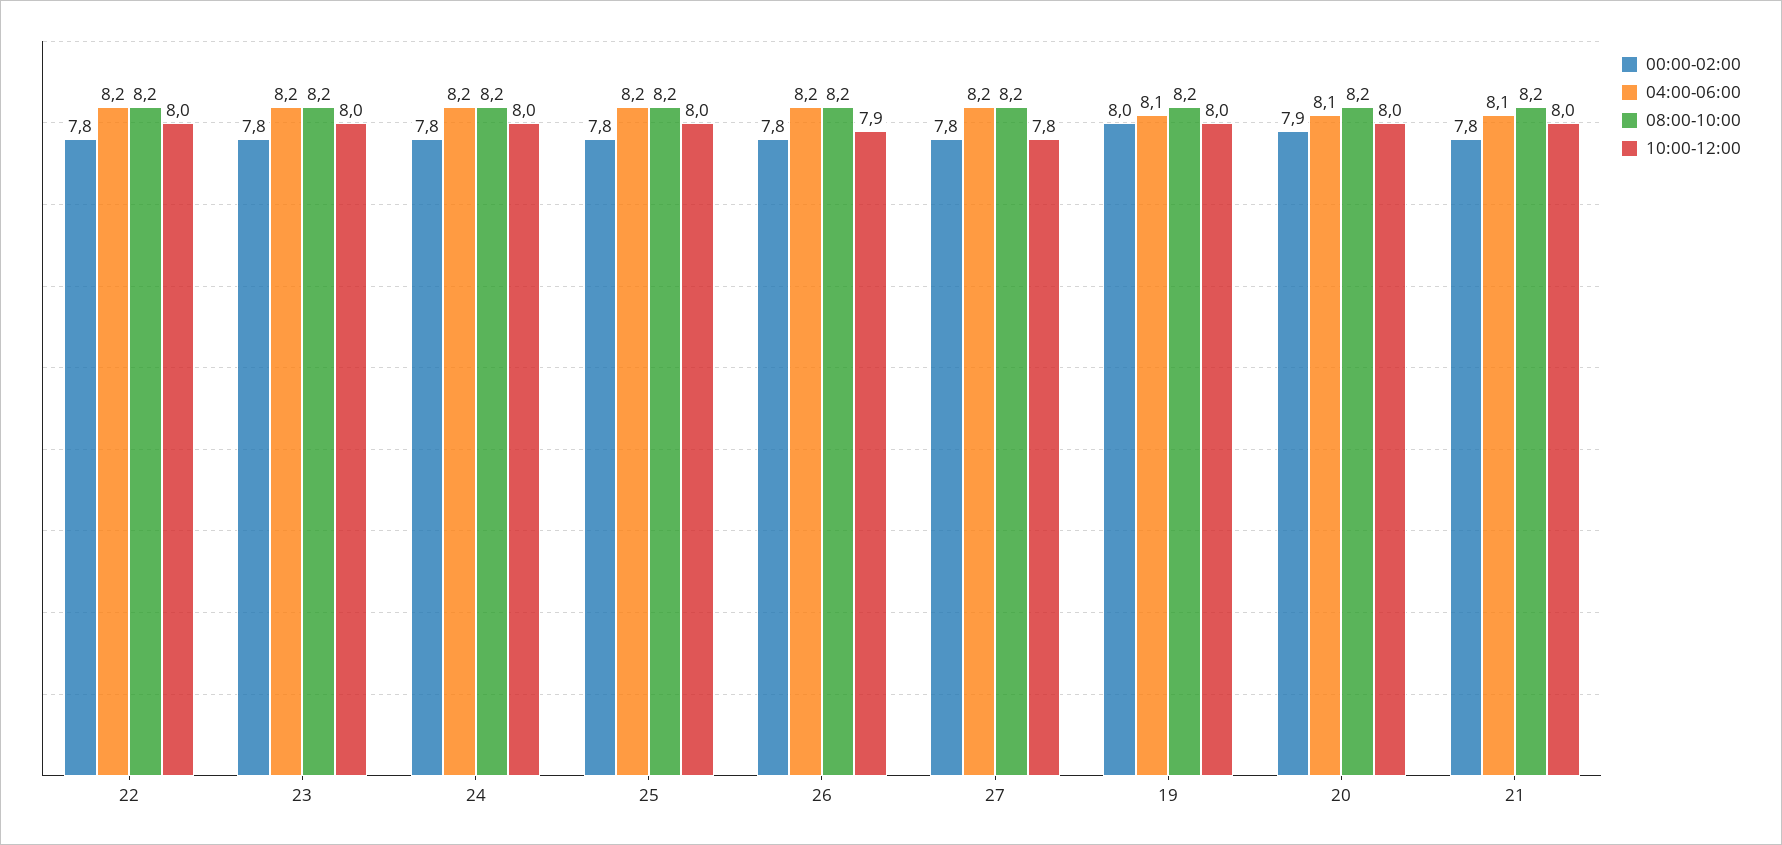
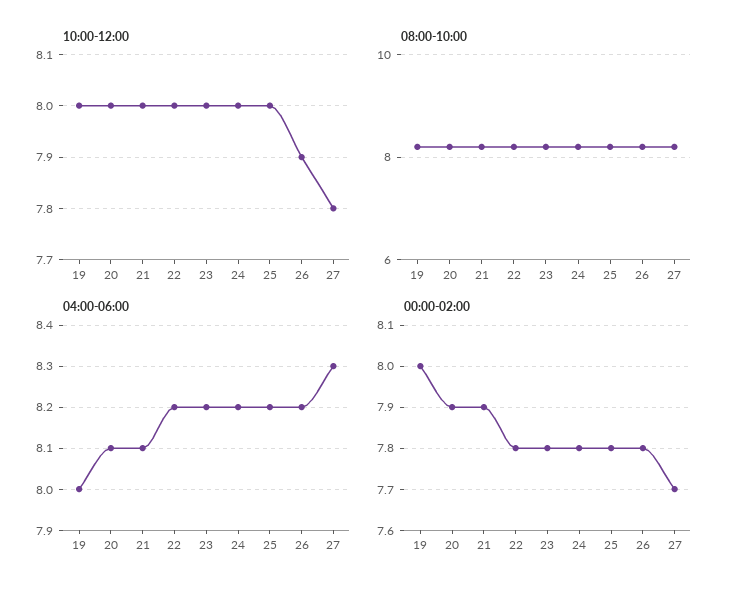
  {
    "00:00-02:00": {
      "22": 7.8,
      "23": 7.8,
      "24": 7.8,
      "25": 7.8,
      "26": 7.8,
-     "27": 7.8,
+     "27": 7.7,
      "19": 8,
      "20": 7.9,
-     "21": 7.8
+     "21": 7.9
    },
    "04:00-06:00": {
      "22": 8.2,
      "23": 8.2,
      "24": 8.2,
      "25": 8.2,
      "26": 8.2,
-     "27": 8.2,
+     "27": 8.3,
-     "19": 8.1,
+     "19": 8,
      "20": 8.1,
      "21": 8.1
    },
    "08:00-10:00": {
      "22": 8.2,
      "23": 8.2,
      "24": 8.2,
      "25": 8.2,
      "26": 8.2,
      "27": 8.2,
      "19": 8.2,
      "20": 8.2,
      "21": 8.2
    },
    "10:00-12:00": {
      "22": 8,
      "23": 8,
      "24": 8,
      "25": 8,
      "26": 7.9,
      "27": 7.8,
      "19": 8,
      "20": 8,
      "21": 8
    }
  }

